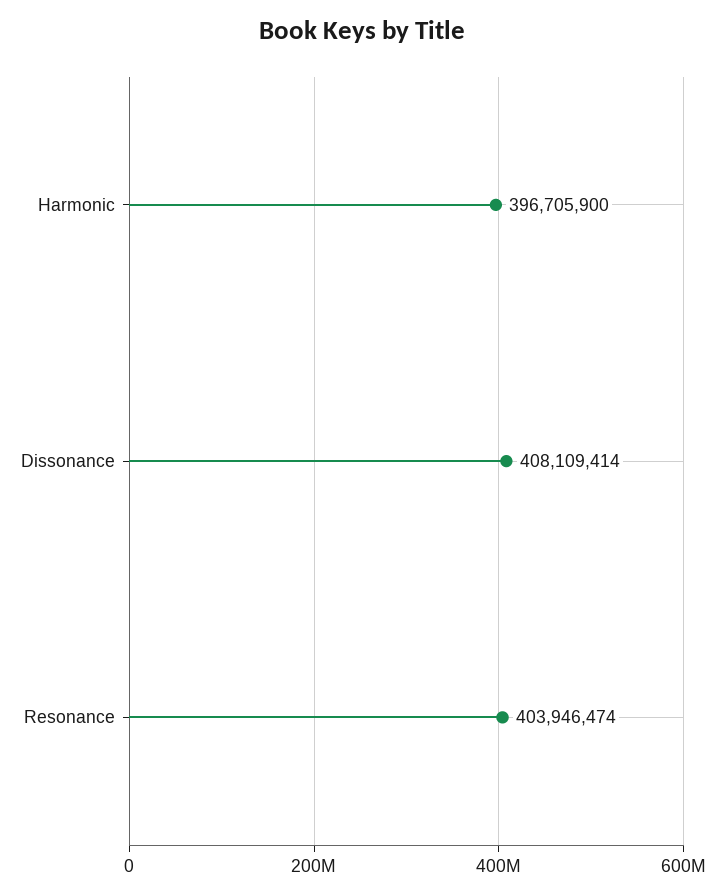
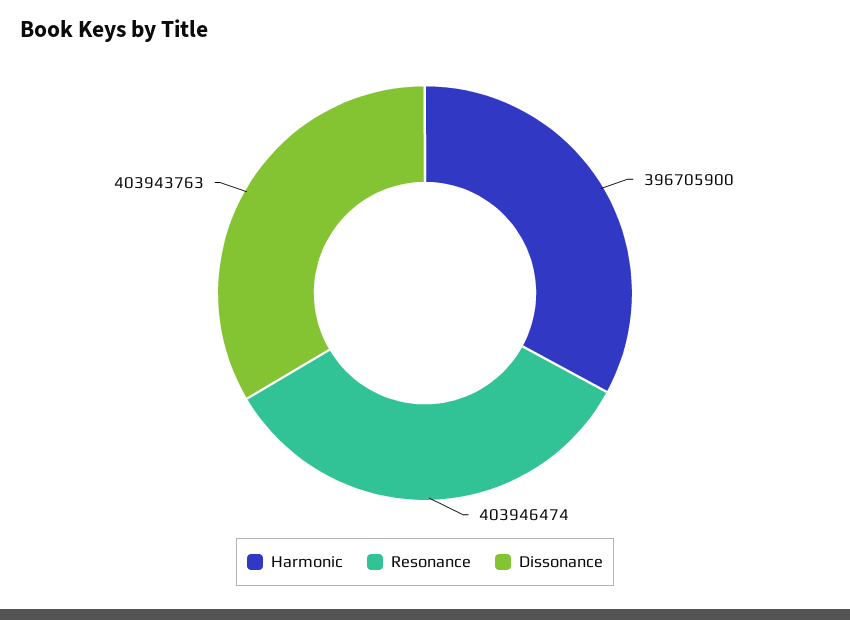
  {
    "Harmonic": 396705900,
-   "Dissonance": 408109414,
+   "Dissonance": 403943763,
    "Resonance": 403946474
  }

